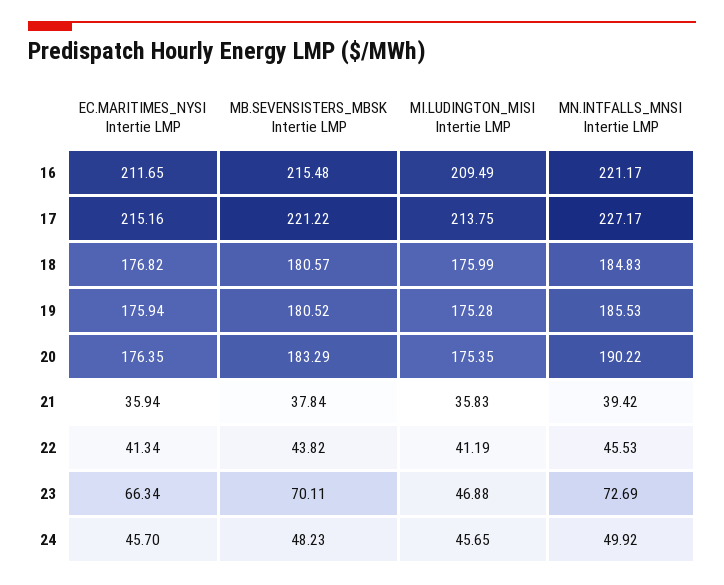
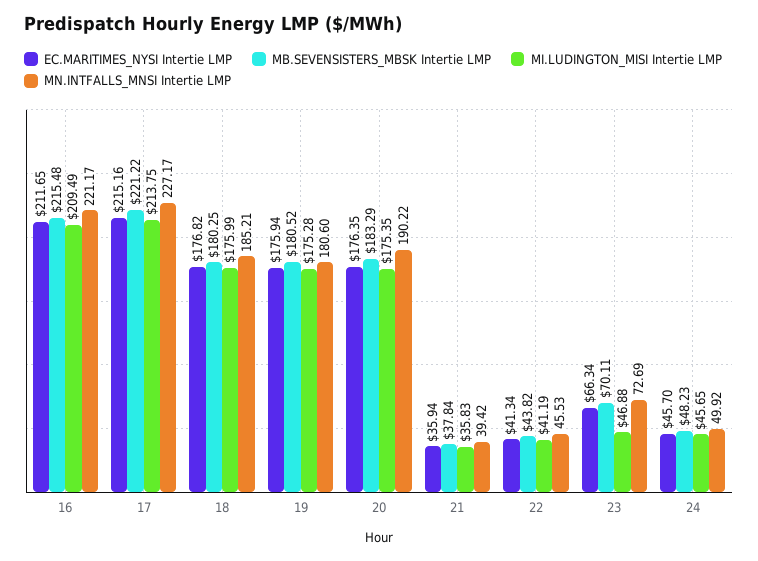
  {
    "EC.MARITIMES_NYSI Intertie LMP": {
      "16": 211.65,
      "17": 215.16,
      "18": 176.82,
      "19": 175.94,
      "20": 176.35,
      "21": 35.94,
      "22": 41.34,
      "23": 66.34,
      "24": 45.7
    },
    "MB.SEVENSISTERS_MBSK Intertie LMP": {
      "16": 215.48,
      "17": 221.22,
-     "18": 180.57,
+     "18": 180.25,
      "19": 180.52,
      "20": 183.29,
      "21": 37.84,
      "22": 43.82,
      "23": 70.11,
      "24": 48.23
    },
    "MI.LUDINGTON_MISI Intertie LMP": {
      "16": 209.49,
      "17": 213.75,
      "18": 175.99,
      "19": 175.28,
      "20": 175.35,
      "21": 35.83,
      "22": 41.19,
      "23": 46.88,
      "24": 45.65
    },
    "MN.INTFALLS_MNSI Intertie LMP": {
      "16": 221.17,
      "17": 227.17,
-     "18": 184.83,
+     "18": 185.21,
-     "19": 185.53,
+     "19": 180.6,
      "20": 190.22,
      "21": 39.42,
      "22": 45.53,
      "23": 72.69,
      "24": 49.92
    }
  }

